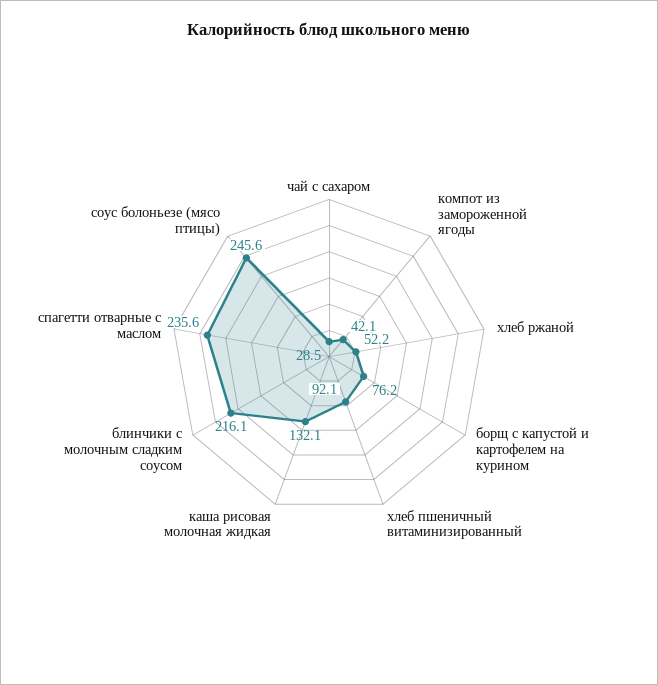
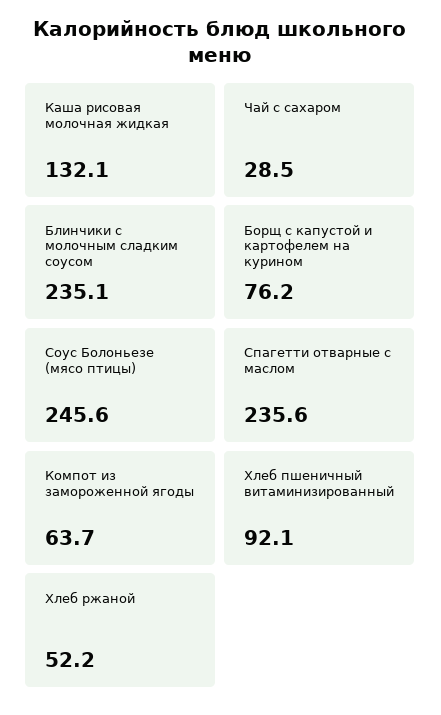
  {
    "чай с сахаром": 28.5,
-   "компот из замороженной ягоды": 42.1,
+   "компот из замороженной ягоды": 63.7,
    "хлеб ржаной": 52.2,
    "борщ с капустой и картофелем на курином": 76.2,
    "хлеб пшеничный витаминизированный": 92.1,
    "каша рисовая молочная жидкая": 132.1,
-   "блинчики с молочным сладким соусом": 216.1,
+   "блинчики с молочным сладким соусом": 235.1,
    "спагетти отварные с маслом": 235.6,
    "соус болоньезе (мясо птицы)": 245.6
  }

